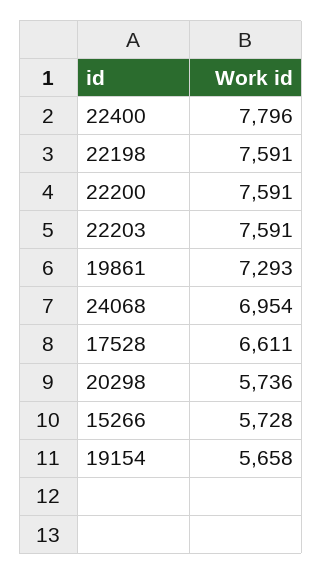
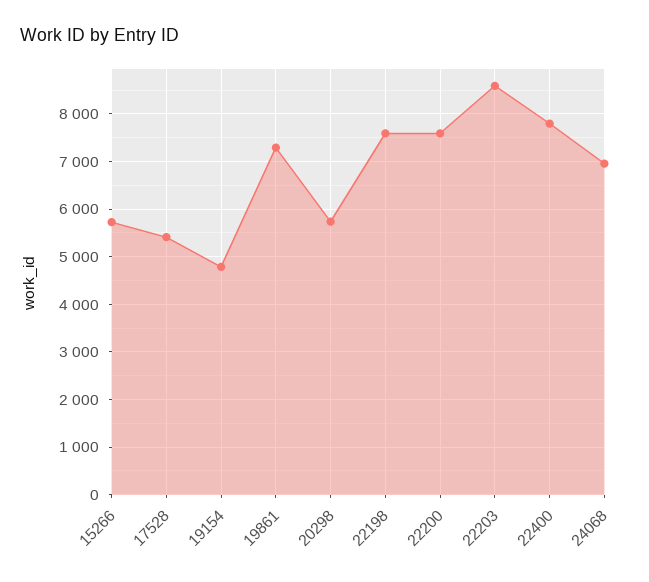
  {
    "22400": 7796,
    "22198": 7591,
    "22200": 7591,
-   "22203": 7591,
+   "22203": 8600,
    "19861": 7293,
    "24068": 6954,
-   "17528": 6611,
+   "17528": 5400,
    "20298": 5736,
    "15266": 5728,
-   "19154": 5658
+   "19154": 4800
  }

